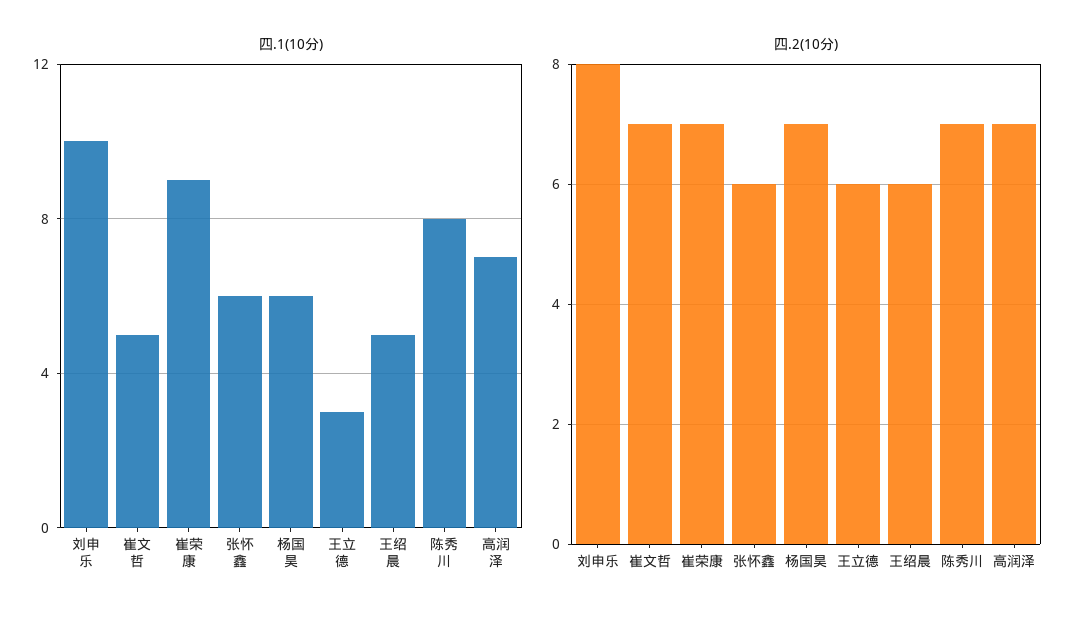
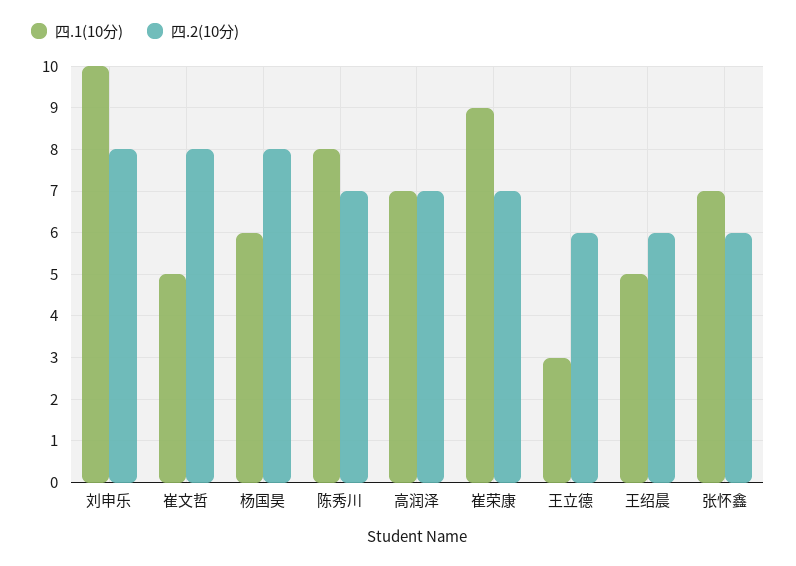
  {
    "四.1(10分)": {
      "刘申乐": 10,
      "崔文哲": 5,
      "崔荣康": 9,
-     "张怀鑫": 6,
+     "张怀鑫": 7,
      "杨国昊": 6,
      "王立德": 3,
      "王绍晨": 5,
      "陈秀川": 8,
      "高润泽": 7
    },
    "四.2(10分)": {
      "刘申乐": 8,
-     "崔文哲": 7,
+     "崔文哲": 8,
      "崔荣康": 7,
      "张怀鑫": 6,
-     "杨国昊": 7,
+     "杨国昊": 8,
      "王立德": 6,
      "王绍晨": 6,
      "陈秀川": 7,
      "高润泽": 7
    }
  }

